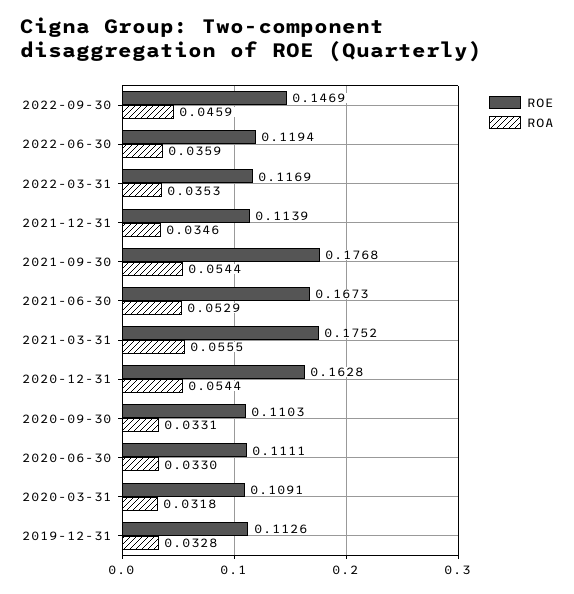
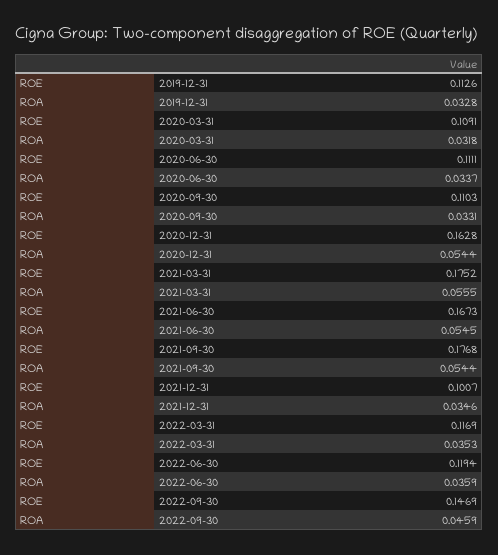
  {
    "ROE": {
      "2022-09-30": 0.1469,
      "2022-06-30": 0.1194,
      "2022-03-31": 0.1169,
-     "2021-12-31": 0.1139,
+     "2021-12-31": 0.1007,
      "2021-09-30": 0.1768,
      "2021-06-30": 0.1673,
      "2021-03-31": 0.1752,
      "2020-12-31": 0.1628,
      "2020-09-30": 0.1103,
      "2020-06-30": 0.1111,
      "2020-03-31": 0.1091,
      "2019-12-31": 0.1126
    },
    "ROA": {
      "2022-09-30": 0.0459,
      "2022-06-30": 0.0359,
      "2022-03-31": 0.0353,
      "2021-12-31": 0.0346,
      "2021-09-30": 0.0544,
-     "2021-06-30": 0.0529,
+     "2021-06-30": 0.0545,
      "2021-03-31": 0.0555,
      "2020-12-31": 0.0544,
      "2020-09-30": 0.0331,
-     "2020-06-30": 0.033,
+     "2020-06-30": 0.0337,
      "2020-03-31": 0.0318,
      "2019-12-31": 0.0328
    }
  }

